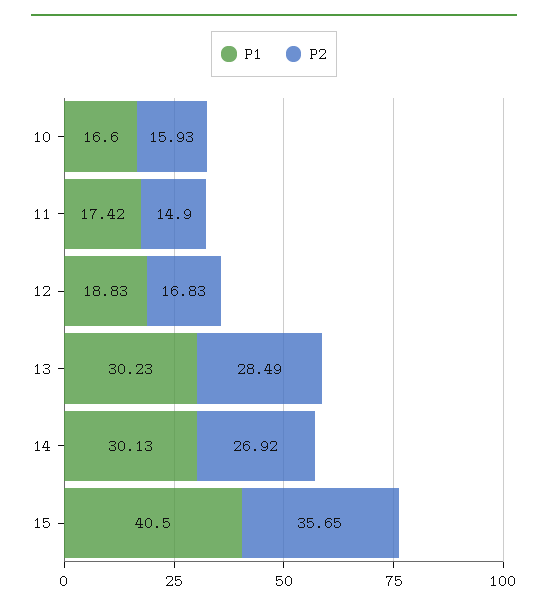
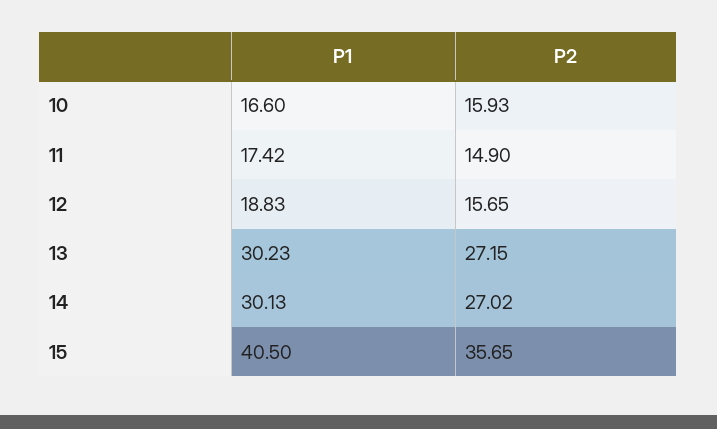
  {
    "P1": {
      "10": 16.6,
      "11": 17.42,
      "12": 18.83,
      "13": 30.23,
      "14": 30.13,
      "15": 40.5
    },
    "P2": {
      "10": 15.93,
      "11": 14.9,
-     "12": 16.83,
+     "12": 15.65,
-     "13": 28.49,
+     "13": 27.15,
-     "14": 26.92,
+     "14": 27.02,
      "15": 35.65
    }
  }

